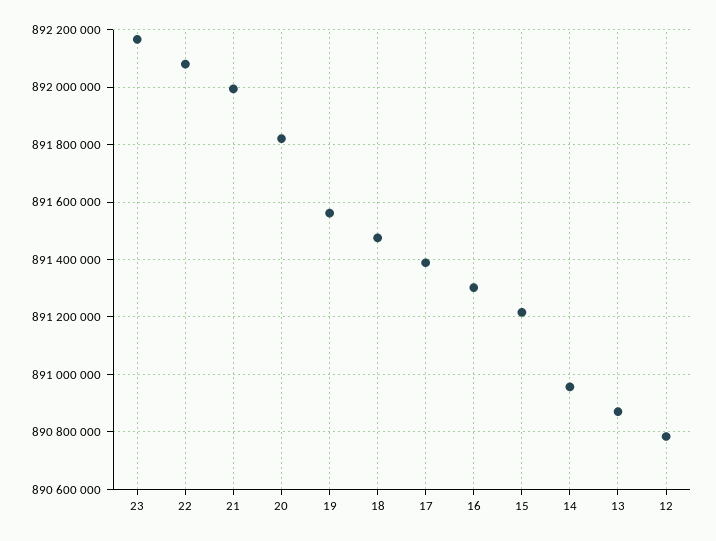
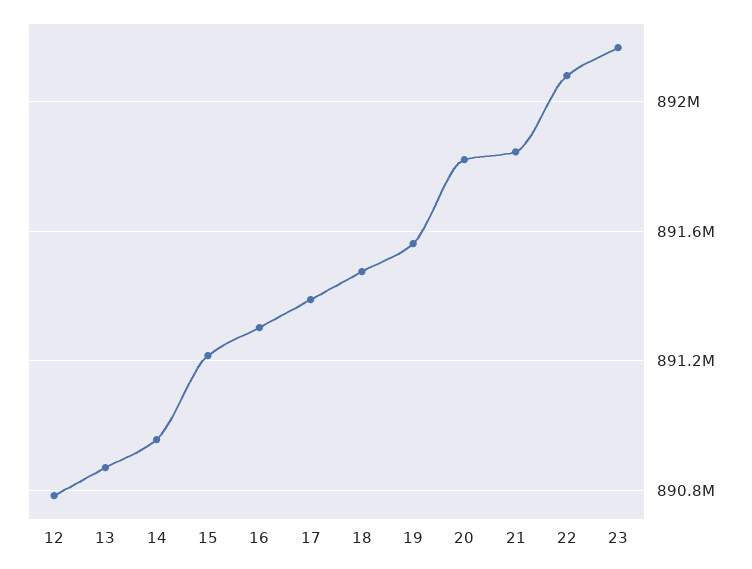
  {
    "23": 892175000,
    "22": 892075000,
-   "21": 892000000,
+   "21": 891850000,
    "20": 891825000,
    "19": 891550000,
    "18": 891475000,
    "17": 891400000,
    "16": 891300000,
    "15": 891225000,
    "14": 890950000,
    "13": 890875000,
    "12": 890775000
  }

